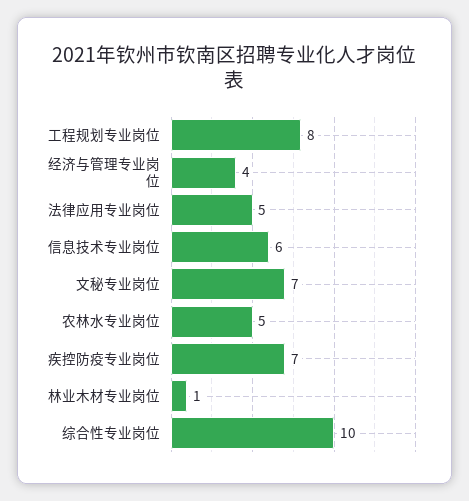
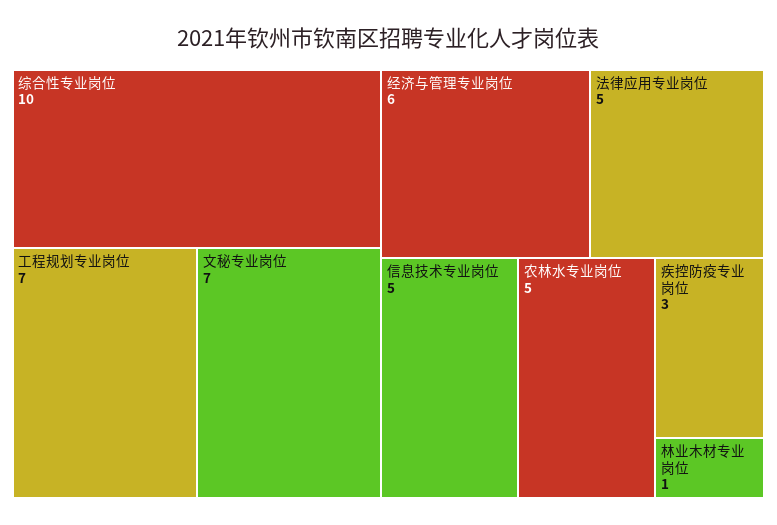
  {
-   "工程规划专业岗位": 8,
+   "工程规划专业岗位": 7,
-   "经济与管理专业岗位": 4,
+   "经济与管理专业岗位": 6,
    "法律应用专业岗位": 5,
-   "信息技术专业岗位": 6,
+   "信息技术专业岗位": 5,
    "文秘专业岗位": 7,
    "农林水专业岗位": 5,
-   "疾控防疫专业岗位": 7,
+   "疾控防疫专业岗位": 3,
    "林业木材专业岗位": 1,
    "综合性专业岗位": 10
  }

